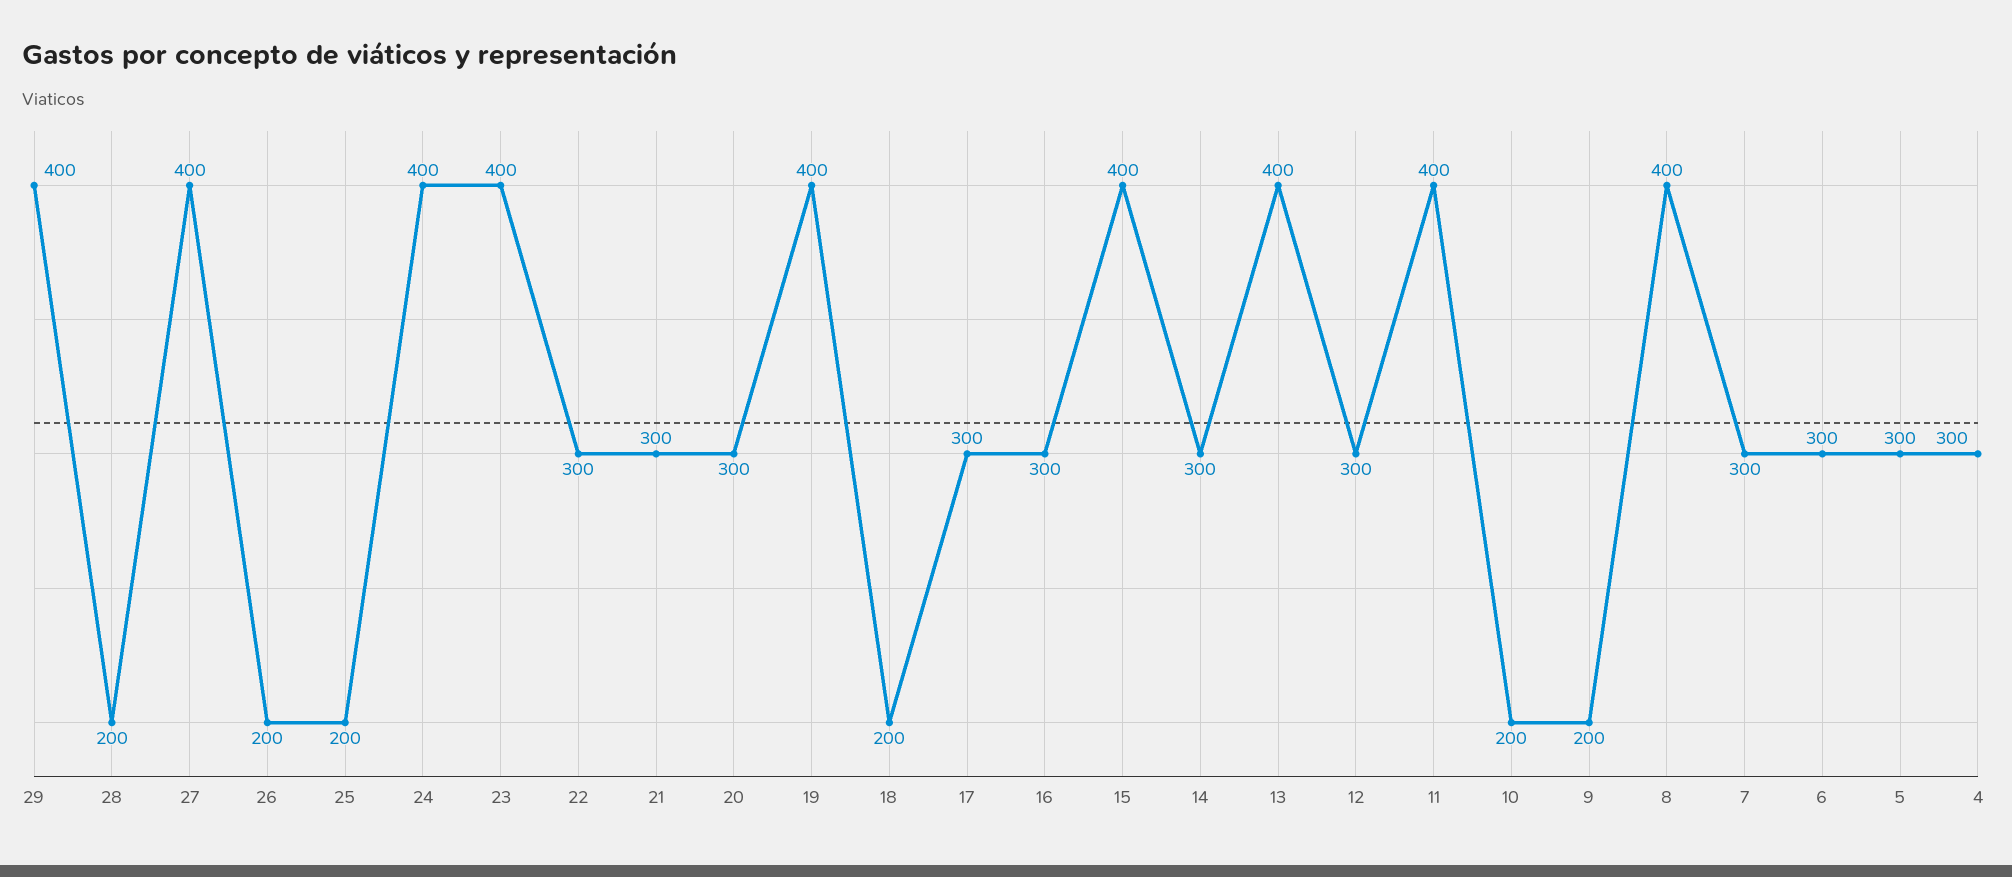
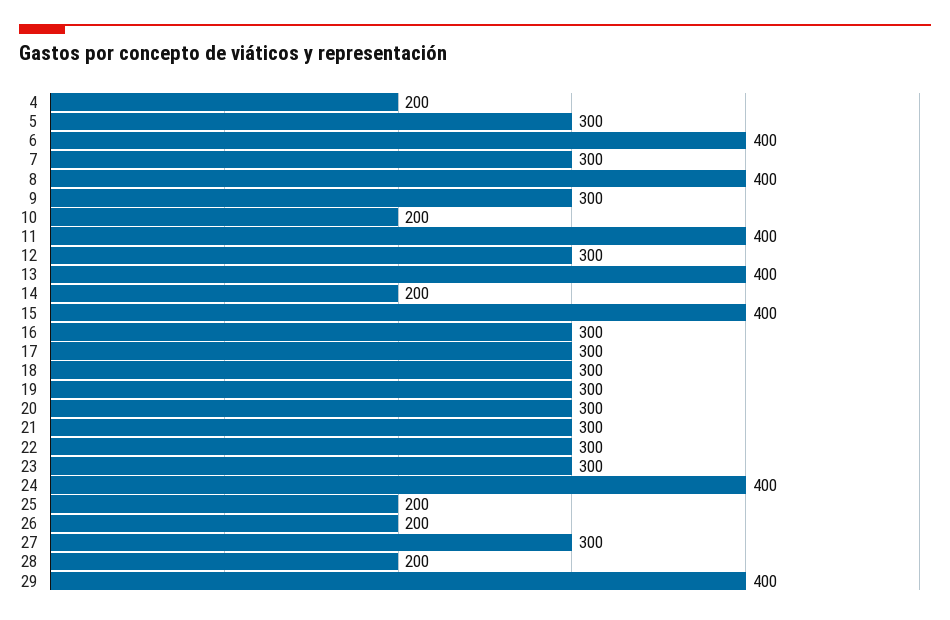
  {
    "29": 400,
    "28": 200,
-   "27": 400,
+   "27": 300,
    "26": 200,
    "25": 200,
    "24": 400,
-   "23": 400,
+   "23": 300,
    "22": 300,
    "21": 300,
    "20": 300,
-   "19": 400,
+   "19": 300,
-   "18": 200,
+   "18": 300,
    "17": 300,
    "16": 300,
    "15": 400,
-   "14": 300,
+   "14": 200,
    "13": 400,
    "12": 300,
    "11": 400,
    "10": 200,
-   "9": 200,
+   "9": 300,
    "8": 400,
    "7": 300,
-   "6": 300,
+   "6": 400,
    "5": 300,
-   "4": 300
+   "4": 200
  }

